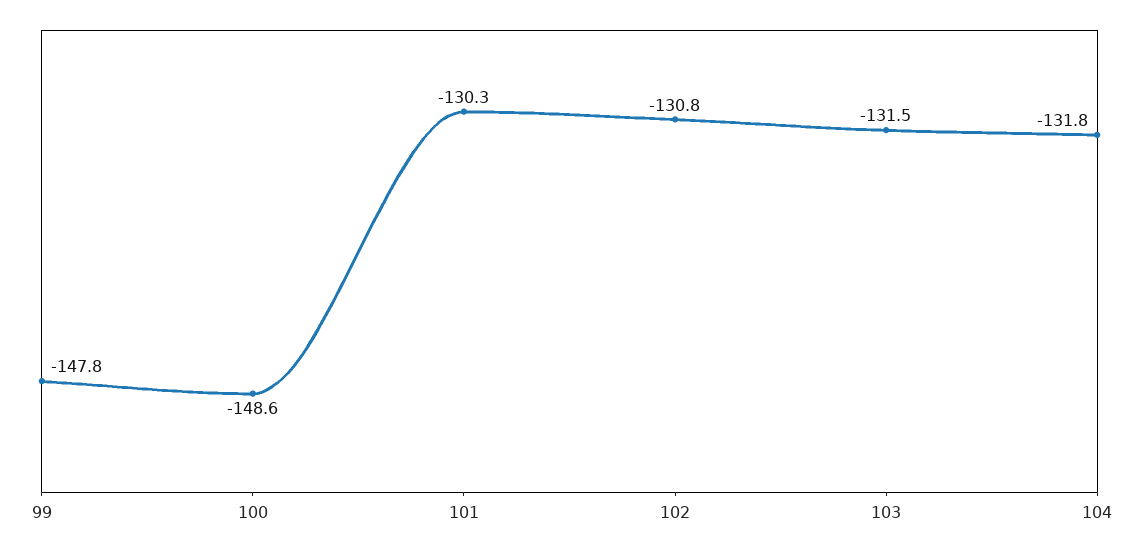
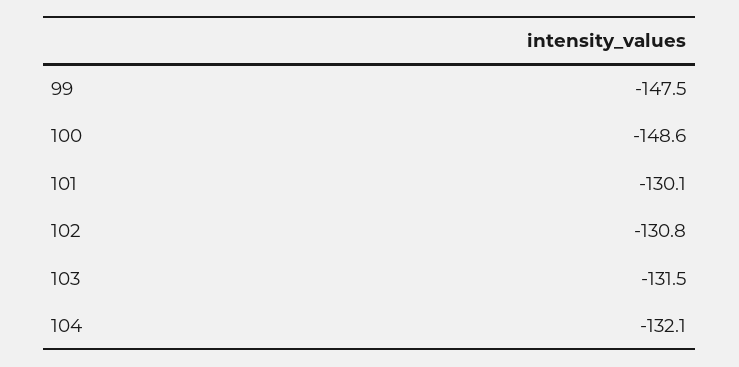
  {
-   "99": -147.8,
+   "99": -147.5,
    "100": -148.6,
-   "101": -130.3,
+   "101": -130.1,
    "102": -130.8,
    "103": -131.5,
-   "104": -131.8
+   "104": -132.1
  }

